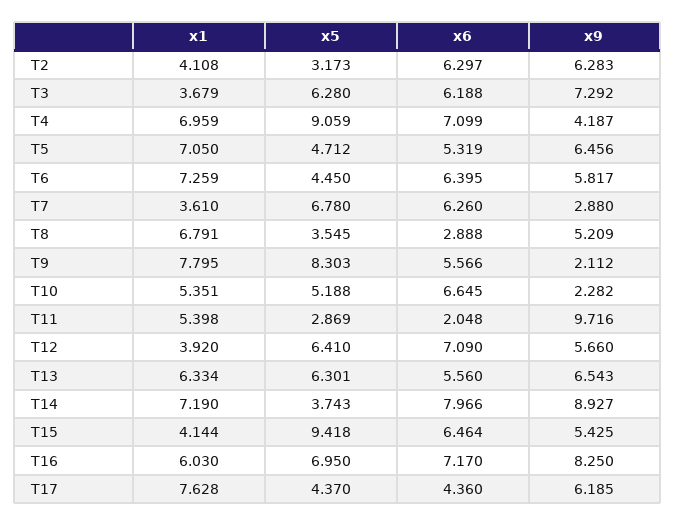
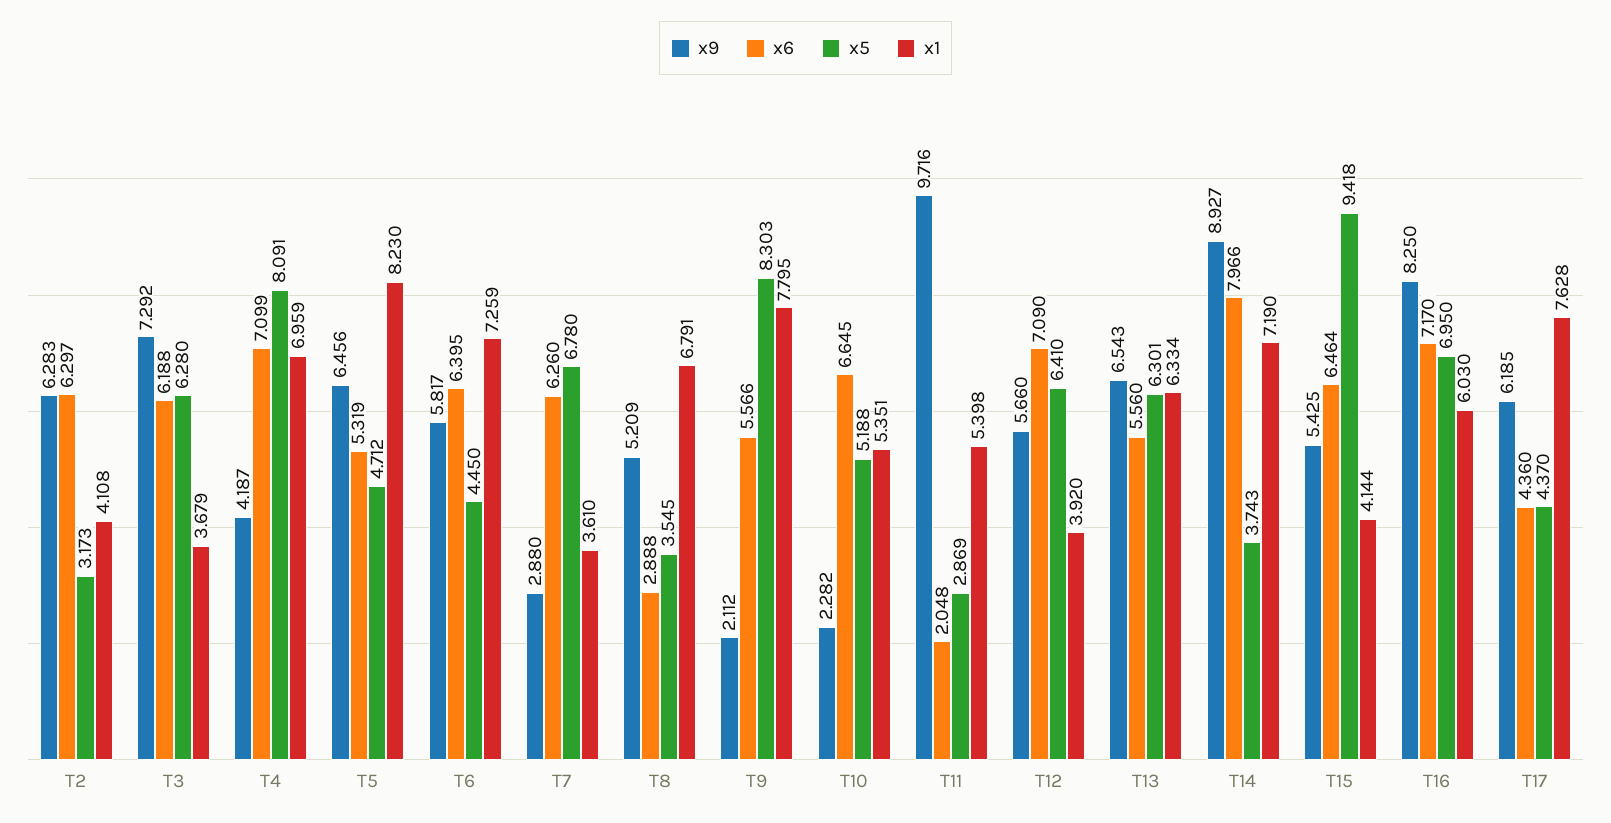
  {
    "x1": {
      "T2": 4.108,
      "T3": 3.679,
      "T4": 6.959,
-     "T5": 7.05,
+     "T5": 8.23,
      "T6": 7.259,
      "T7": 3.61,
      "T8": 6.791,
      "T9": 7.795,
      "T10": 5.351,
      "T11": 5.398,
      "T12": 3.92,
      "T13": 6.334,
      "T14": 7.19,
      "T15": 4.144,
      "T16": 6.03,
      "T17": 7.628
    },
    "x5": {
      "T2": 3.173,
      "T3": 6.28,
-     "T4": 9.059,
+     "T4": 8.091,
      "T5": 4.712,
      "T6": 4.45,
      "T7": 6.78,
      "T8": 3.545,
      "T9": 8.303,
      "T10": 5.188,
      "T11": 2.869,
      "T12": 6.41,
      "T13": 6.301,
      "T14": 3.743,
      "T15": 9.418,
      "T16": 6.95,
      "T17": 4.37
    },
    "x6": {
      "T2": 6.297,
      "T3": 6.188,
      "T4": 7.099,
      "T5": 5.319,
      "T6": 6.395,
      "T7": 6.26,
      "T8": 2.888,
      "T9": 5.566,
      "T10": 6.645,
      "T11": 2.048,
      "T12": 7.09,
      "T13": 5.56,
      "T14": 7.966,
      "T15": 6.464,
      "T16": 7.17,
      "T17": 4.36
    },
    "x9": {
      "T2": 6.283,
      "T3": 7.292,
      "T4": 4.187,
      "T5": 6.456,
      "T6": 5.817,
      "T7": 2.88,
      "T8": 5.209,
      "T9": 2.112,
      "T10": 2.282,
      "T11": 9.716,
      "T12": 5.66,
      "T13": 6.543,
      "T14": 8.927,
      "T15": 5.425,
      "T16": 8.25,
      "T17": 6.185
    }
  }

